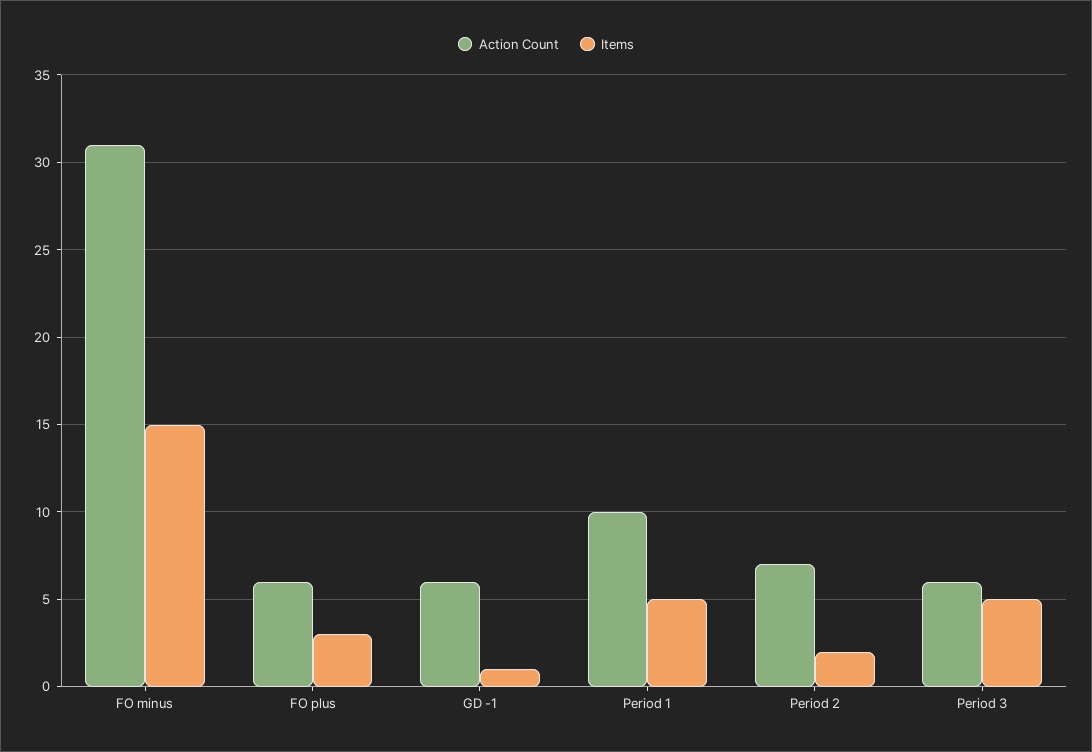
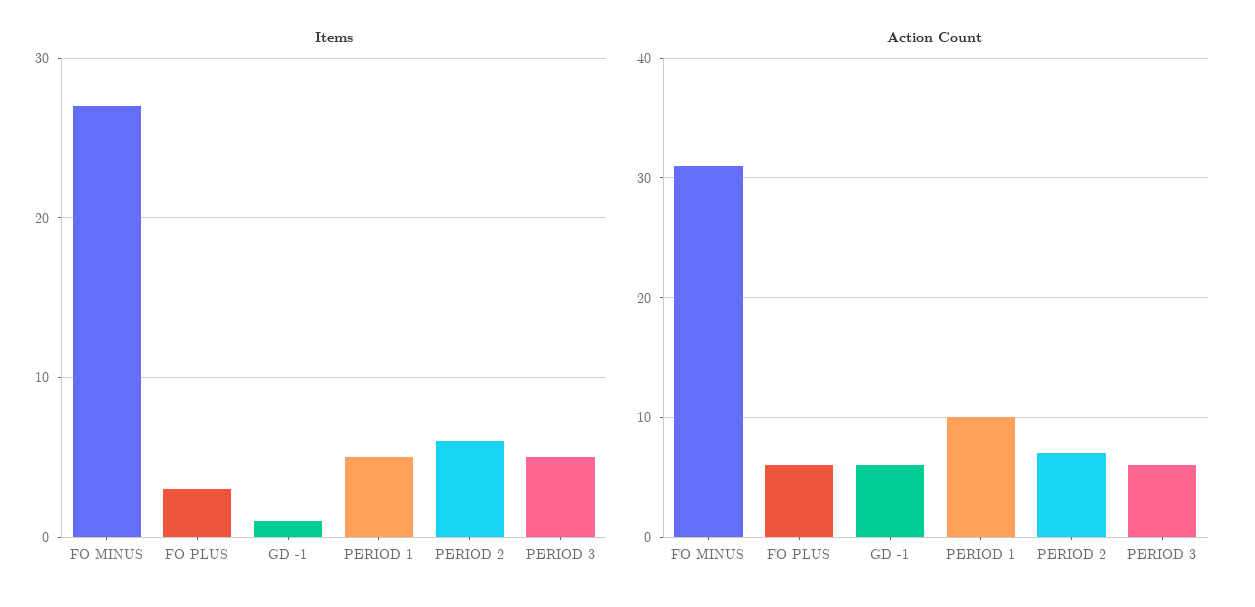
  {
    "Action Count": {
      "FO minus": 31,
      "FO plus": 6,
      "GD -1": 6,
      "Period 1": 10,
      "Period 2": 7,
      "Period 3": 6
    },
    "Items": {
-     "FO minus": 15,
+     "FO minus": 27,
      "FO plus": 3,
      "GD -1": 1,
      "Period 1": 5,
-     "Period 2": 2,
+     "Period 2": 6,
      "Period 3": 5
    }
  }

